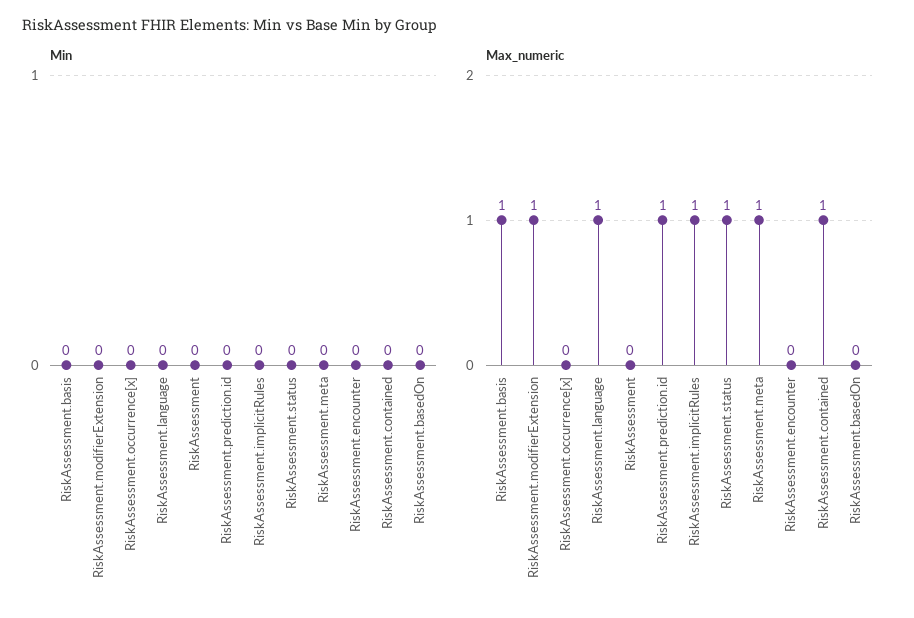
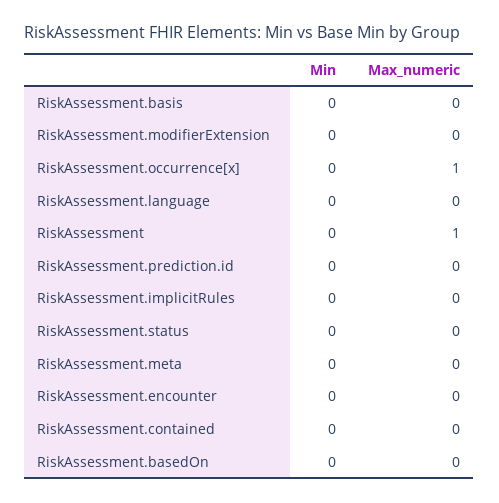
  {
    "Min": {
      "RiskAssessment.basis": 0,
      "RiskAssessment.modifierExtension": 0,
      "RiskAssessment.occurrence[x]": 0,
      "RiskAssessment.language": 0,
      "RiskAssessment": 0,
      "RiskAssessment.prediction.id": 0,
      "RiskAssessment.implicitRules": 0,
      "RiskAssessment.status": 0,
      "RiskAssessment.meta": 0,
      "RiskAssessment.encounter": 0,
      "RiskAssessment.contained": 0,
      "RiskAssessment.basedOn": 0
    },
    "Max_numeric": {
-     "RiskAssessment.basis": 1,
+     "RiskAssessment.basis": 0,
-     "RiskAssessment.modifierExtension": 1,
+     "RiskAssessment.modifierExtension": 0,
-     "RiskAssessment.occurrence[x]": 0,
+     "RiskAssessment.occurrence[x]": 1,
-     "RiskAssessment.language": 1,
+     "RiskAssessment.language": 0,
-     "RiskAssessment": 0,
+     "RiskAssessment": 1,
-     "RiskAssessment.prediction.id": 1,
+     "RiskAssessment.prediction.id": 0,
-     "RiskAssessment.implicitRules": 1,
+     "RiskAssessment.implicitRules": 0,
-     "RiskAssessment.status": 1,
+     "RiskAssessment.status": 0,
-     "RiskAssessment.meta": 1,
+     "RiskAssessment.meta": 0,
      "RiskAssessment.encounter": 0,
-     "RiskAssessment.contained": 1,
+     "RiskAssessment.contained": 0,
      "RiskAssessment.basedOn": 0
    }
  }

